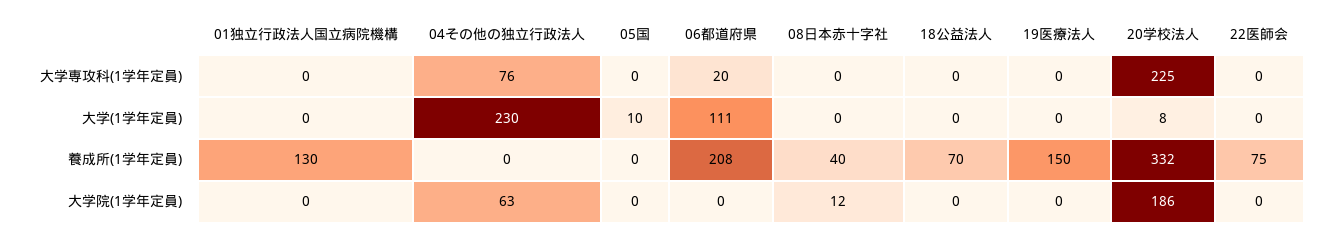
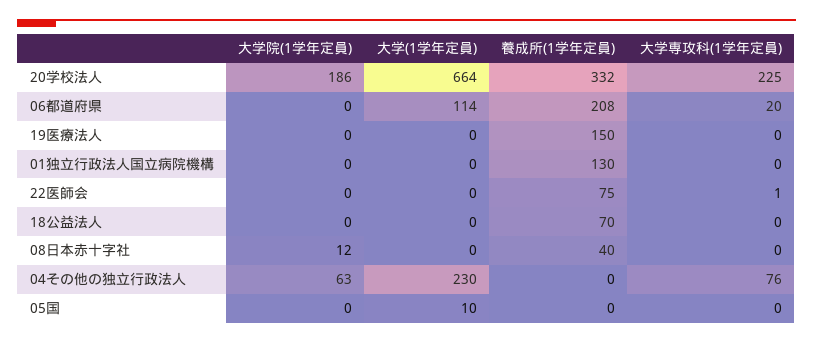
  {
    "01独立行政法人国立病院機構": {
      "大学専攻科(1学年定員)": 0,
      "大学(1学年定員)": 0,
      "養成所(1学年定員)": 130,
      "大学院(1学年定員)": 0
    },
    "04その他の独立行政法人": {
      "大学専攻科(1学年定員)": 76,
      "大学(1学年定員)": 230,
      "養成所(1学年定員)": 0,
      "大学院(1学年定員)": 63
    },
    "05国": {
      "大学専攻科(1学年定員)": 0,
      "大学(1学年定員)": 10,
      "養成所(1学年定員)": 0,
      "大学院(1学年定員)": 0
    },
    "06都道府県": {
      "大学専攻科(1学年定員)": 20,
-     "大学(1学年定員)": 111,
+     "大学(1学年定員)": 114,
      "養成所(1学年定員)": 208,
      "大学院(1学年定員)": 0
    },
    "08日本赤十字社": {
      "大学専攻科(1学年定員)": 0,
      "大学(1学年定員)": 0,
      "養成所(1学年定員)": 40,
      "大学院(1学年定員)": 12
    },
    "18公益法人": {
      "大学専攻科(1学年定員)": 0,
      "大学(1学年定員)": 0,
      "養成所(1学年定員)": 70,
      "大学院(1学年定員)": 0
    },
    "19医療法人": {
      "大学専攻科(1学年定員)": 0,
      "大学(1学年定員)": 0,
      "養成所(1学年定員)": 150,
      "大学院(1学年定員)": 0
    },
    "20学校法人": {
      "大学専攻科(1学年定員)": 225,
-     "大学(1学年定員)": 8,
+     "大学(1学年定員)": 664,
      "養成所(1学年定員)": 332,
      "大学院(1学年定員)": 186
    },
    "22医師会": {
-     "大学専攻科(1学年定員)": 0,
+     "大学専攻科(1学年定員)": 1,
      "大学(1学年定員)": 0,
      "養成所(1学年定員)": 75,
      "大学院(1学年定員)": 0
    }
  }

